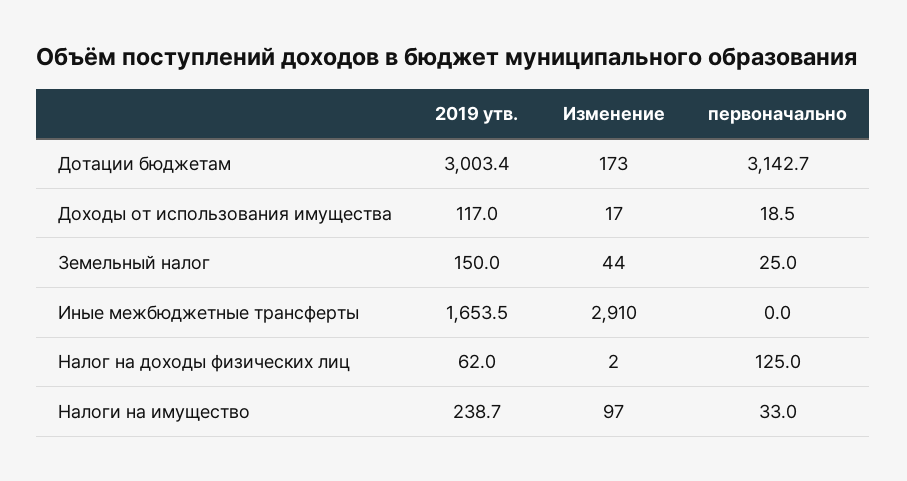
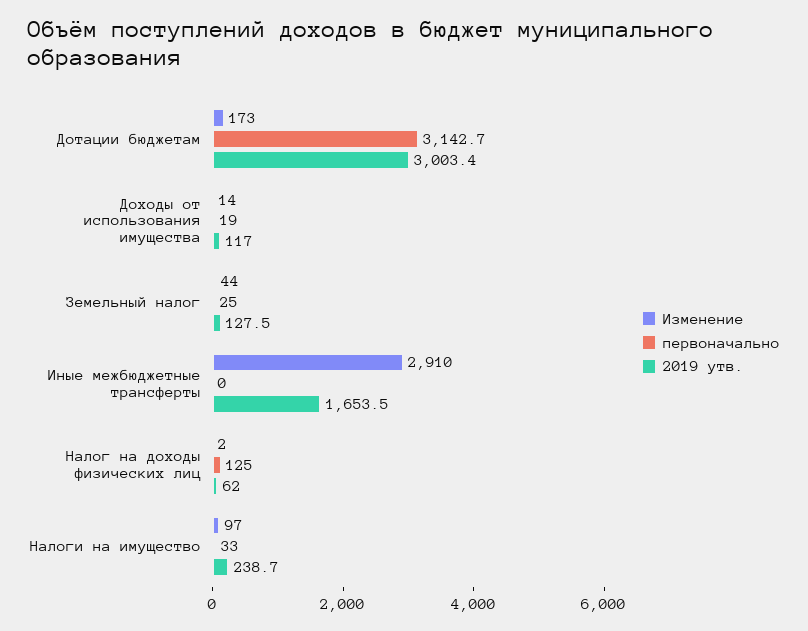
  {
    "2019 утв.": {
      "Дотации бюджетам": 3003.4,
      "Доходы от использования имущества": 117,
-     "Земельный налог": 150,
+     "Земельный налог": 127.5,
      "Иные межбюджетные трансферты": 1653.5,
      "Налог на доходы физических лиц": 62,
      "Налоги на имущество": 238.7
    },
    "Изменение": {
      "Дотации бюджетам": 173,
-     "Доходы от использования имущества": 17,
+     "Доходы от использования имущества": 14,
      "Земельный налог": 44,
      "Иные межбюджетные трансферты": 2910,
      "Налог на доходы физических лиц": 2,
      "Налоги на имущество": 97
    },
    "первоначально": {
      "Дотации бюджетам": 3142.7,
-     "Доходы от использования имущества": 18.5,
+     "Доходы от использования имущества": 19,
      "Земельный налог": 25,
      "Иные межбюджетные трансферты": 0,
      "Налог на доходы физических лиц": 125,
      "Налоги на имущество": 33
    }
  }

